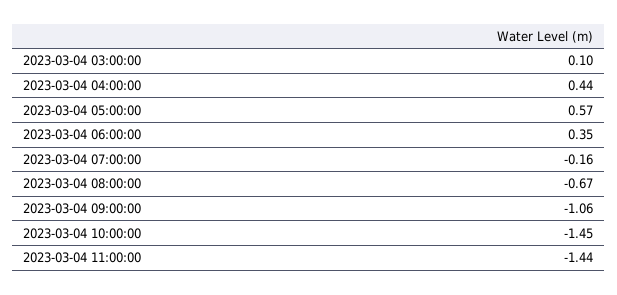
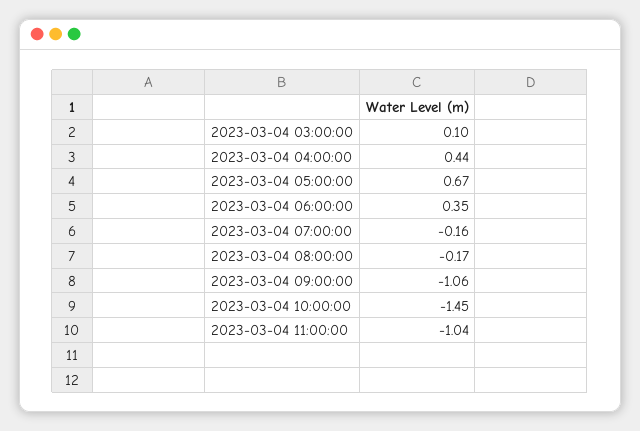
  {
    "2023-03-04 03:00:00": 0.1,
    "2023-03-04 04:00:00": 0.44,
-   "2023-03-04 05:00:00": 0.57,
+   "2023-03-04 05:00:00": 0.67,
    "2023-03-04 06:00:00": 0.35,
    "2023-03-04 07:00:00": -0.16,
-   "2023-03-04 08:00:00": -0.67,
+   "2023-03-04 08:00:00": -0.17,
    "2023-03-04 09:00:00": -1.06,
    "2023-03-04 10:00:00": -1.45,
-   "2023-03-04 11:00:00": -1.44
+   "2023-03-04 11:00:00": -1.04
  }

